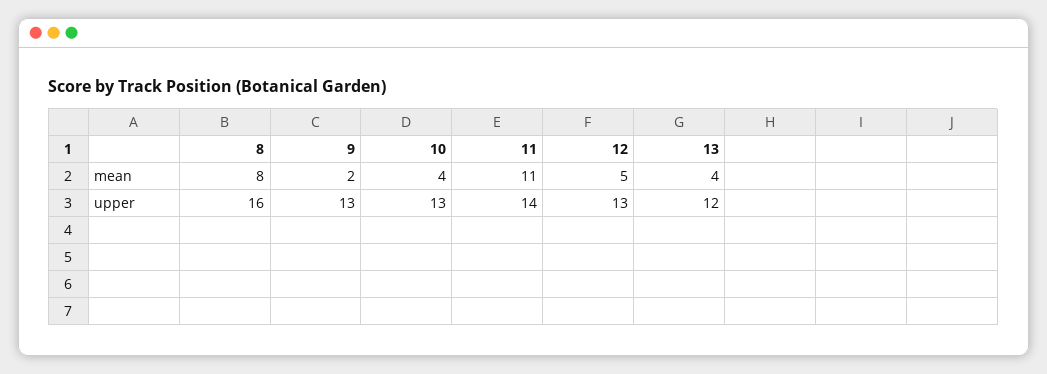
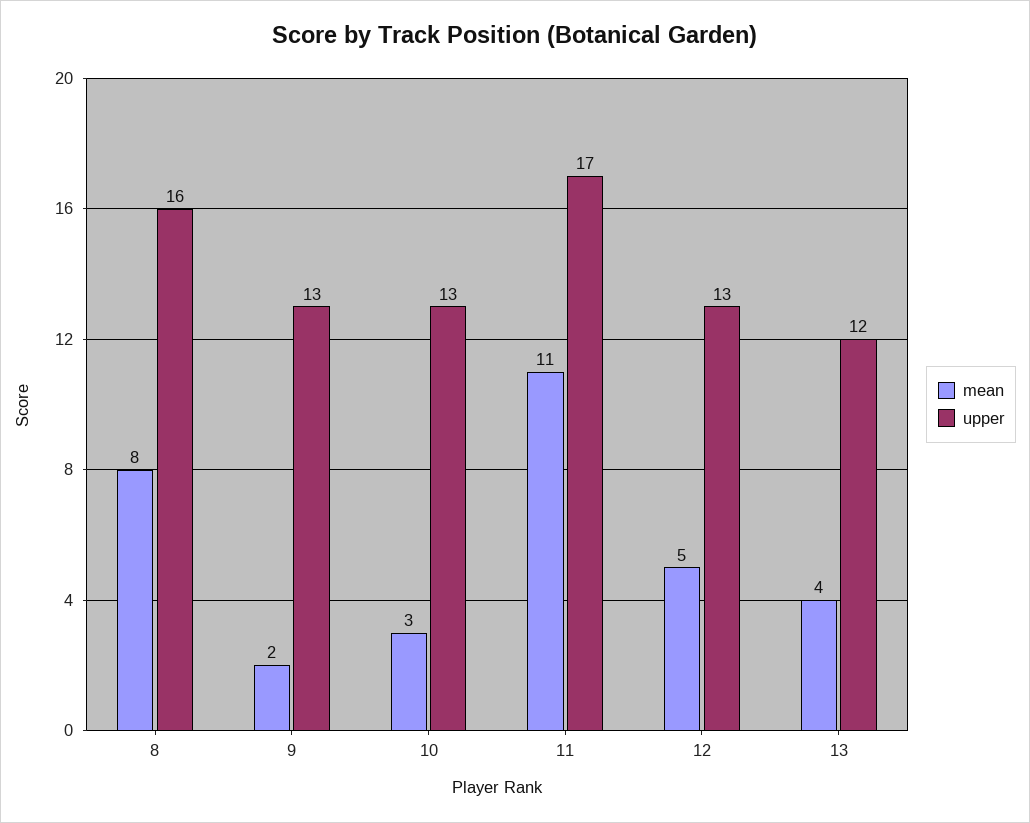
  {
    "mean": {
      "8": 8,
      "9": 2,
-     "10": 4,
+     "10": 3,
      "11": 11,
      "12": 5,
      "13": 4
    },
    "upper": {
      "8": 16,
      "9": 13,
      "10": 13,
-     "11": 14,
+     "11": 17,
      "12": 13,
      "13": 12
    }
  }

